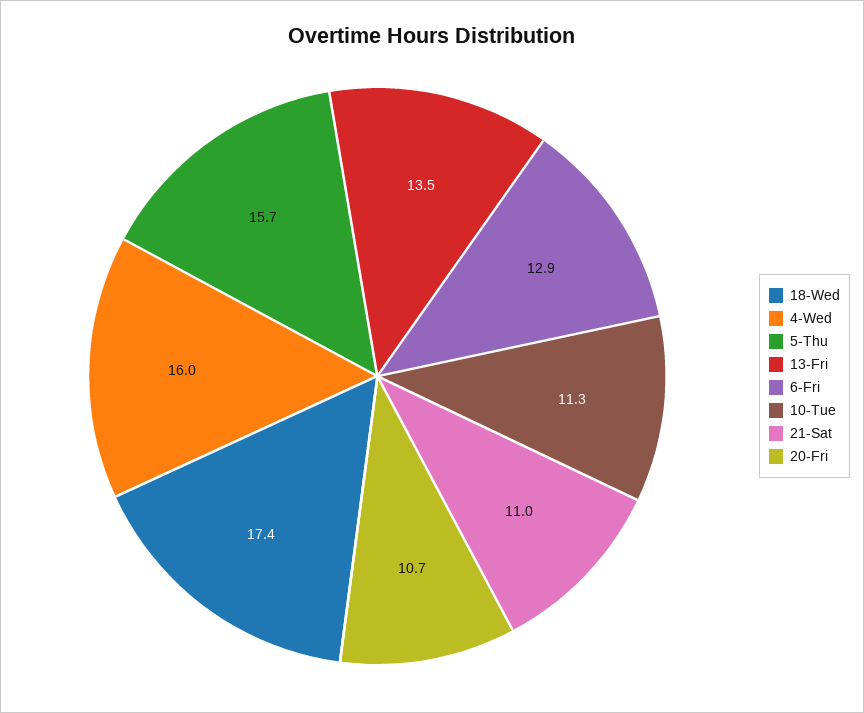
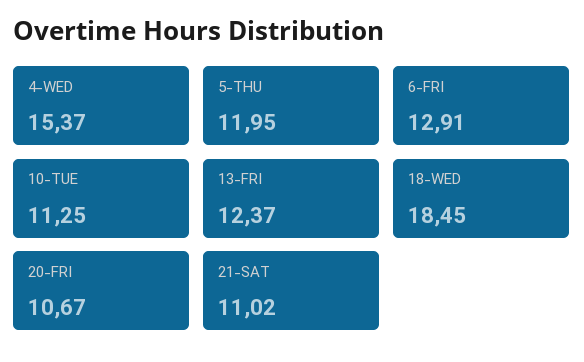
  {
-   "18-Wed": 17.4,
+   "18-Wed": 18.45,
-   "4-Wed": 16,
+   "4-Wed": 15.37,
-   "5-Thu": 15.7,
+   "5-Thu": 11.95,
-   "13-Fri": 13.5,
+   "13-Fri": 12.37,
    "6-Fri": 12.91,
    "10-Tue": 11.25,
    "21-Sat": 11.02,
    "20-Fri": 10.67
  }

